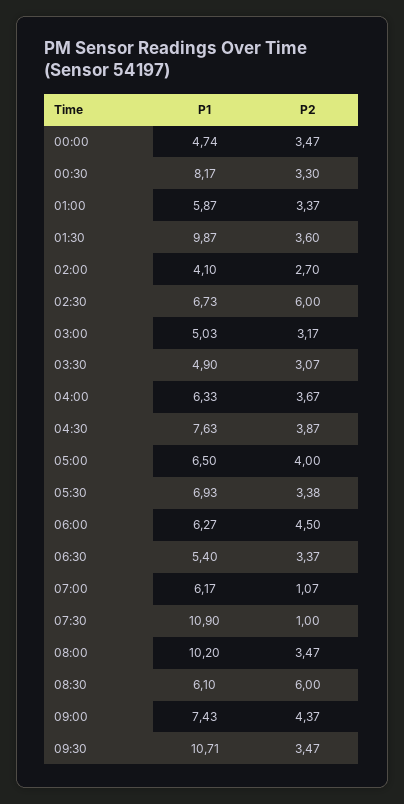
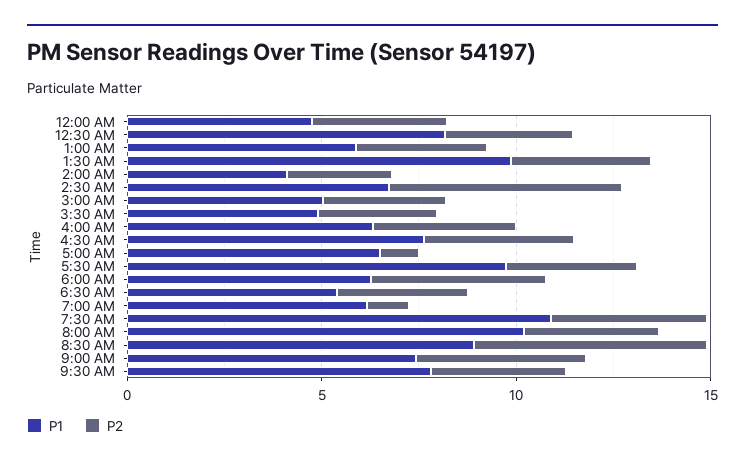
  {
    "P1": {
      "00:00": 4.74,
      "00:30": 8.17,
      "01:00": 5.87,
      "01:30": 9.87,
      "02:00": 4.1,
      "02:30": 6.73,
      "03:00": 5.03,
      "03:30": 4.9,
      "04:00": 6.33,
      "04:30": 7.63,
      "05:00": 6.5,
-     "05:30": 6.93,
+     "05:30": 10,
      "06:00": 6.27,
      "06:30": 5.4,
      "07:00": 6.17,
      "07:30": 10.9,
      "08:00": 10.2,
-     "08:30": 6.1,
+     "08:30": 9,
      "09:00": 7.43,
-     "09:30": 10.71
+     "09:30": 8
    },
    "P2": {
      "00:00": 3.47,
      "00:30": 3.3,
      "01:00": 3.37,
      "01:30": 3.6,
      "02:00": 2.7,
      "02:30": 6,
      "03:00": 3.17,
      "03:30": 3.07,
      "04:00": 3.67,
      "04:30": 3.87,
-     "05:00": 4,
+     "05:00": 1,
      "05:30": 3.38,
      "06:00": 4.5,
      "06:30": 3.37,
      "07:00": 1.07,
-     "07:30": 1,
+     "07:30": 4,
      "08:00": 3.47,
      "08:30": 6,
      "09:00": 4.37,
      "09:30": 3.47
    }
  }

